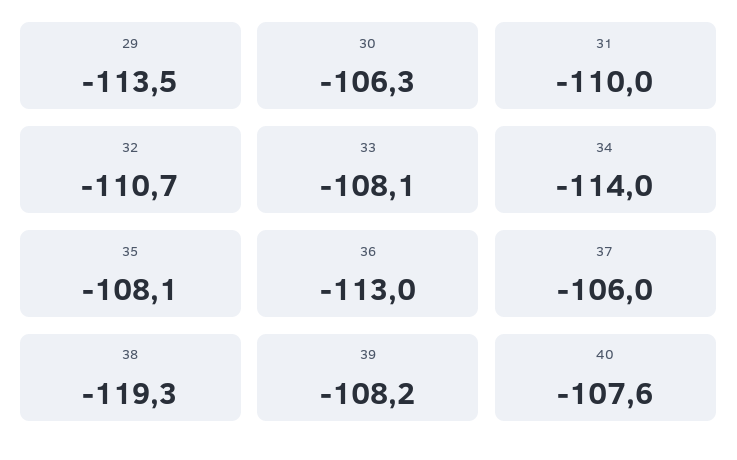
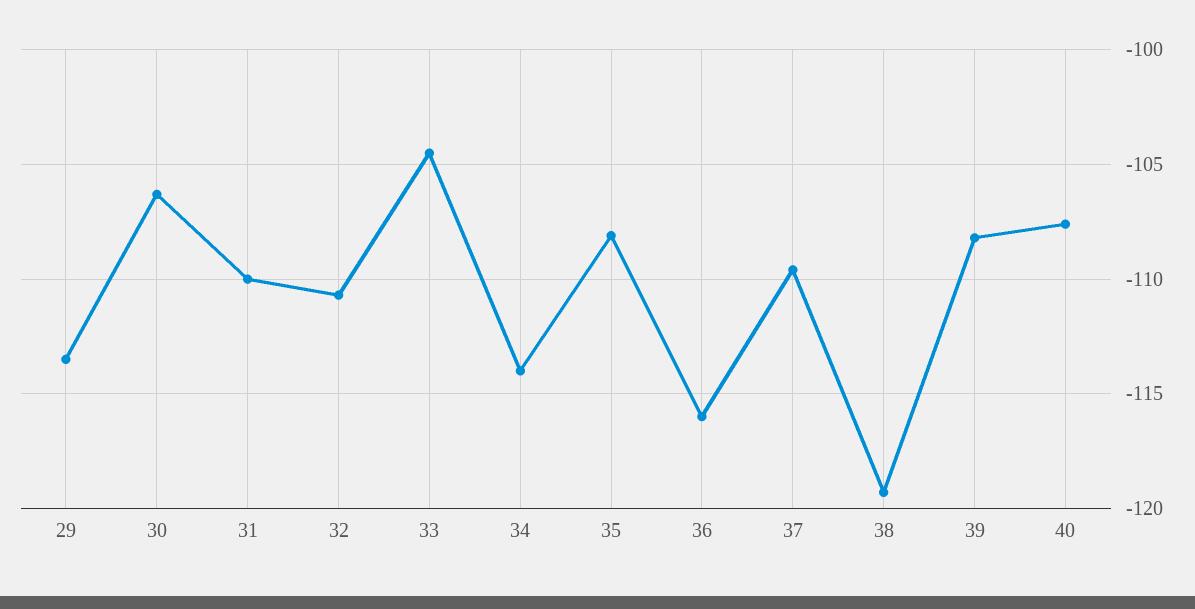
  {
    "29": -113.5,
    "30": -106.3,
    "31": -110,
    "32": -110.7,
-   "33": -108.1,
+   "33": -104.5,
    "34": -114,
    "35": -108.1,
-   "36": -113,
+   "36": -116,
-   "37": -106,
+   "37": -109.5,
    "38": -119.3,
    "39": -108.2,
    "40": -107.6
  }

